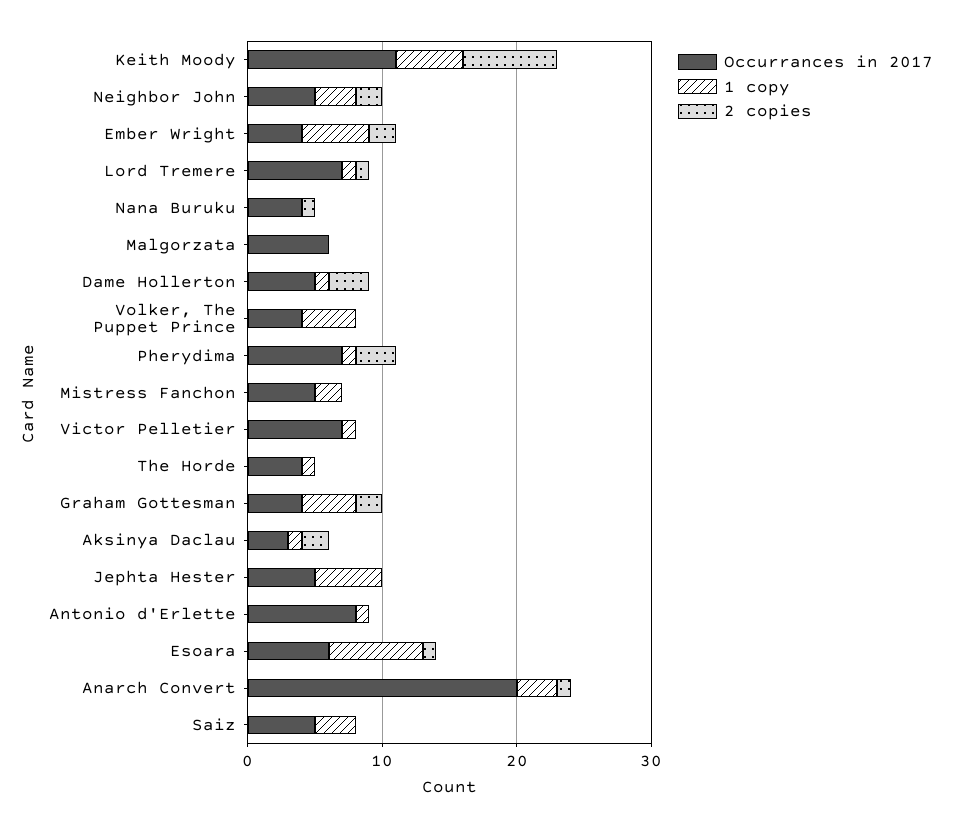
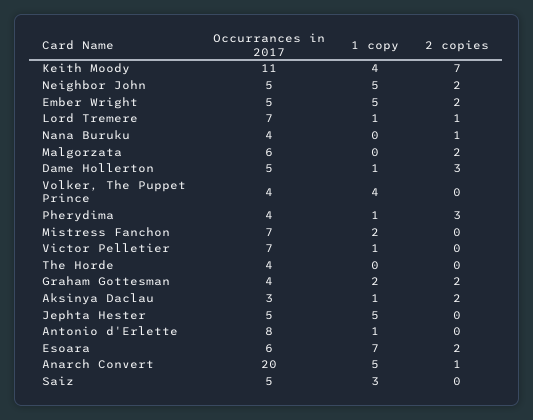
  {
    "Occurrances in 2017": {
      "Keith Moody": 11,
      "Neighbor John": 5,
-     "Ember Wright": 4,
+     "Ember Wright": 5,
      "Lord Tremere": 7,
      "Nana Buruku": 4,
      "Malgorzata": 6,
      "Dame Hollerton": 5,
      "Volker, The Puppet Prince": 4,
-     "Pherydima": 7,
+     "Pherydima": 4,
-     "Mistress Fanchon": 5,
+     "Mistress Fanchon": 7,
      "Victor Pelletier": 7,
      "The Horde": 4,
      "Graham Gottesman": 4,
      "Aksinya Daclau": 3,
      "Jephta Hester": 5,
      "Antonio d'Erlette": 8,
      "Esoara": 6,
      "Anarch Convert": 20,
      "Saiz": 5
    },
    "1 copy": {
-     "Keith Moody": 5,
+     "Keith Moody": 4,
-     "Neighbor John": 3,
+     "Neighbor John": 5,
      "Ember Wright": 5,
      "Lord Tremere": 1,
      "Nana Buruku": 0,
      "Malgorzata": 0,
      "Dame Hollerton": 1,
      "Volker, The Puppet Prince": 4,
      "Pherydima": 1,
      "Mistress Fanchon": 2,
      "Victor Pelletier": 1,
-     "The Horde": 1,
+     "The Horde": 0,
-     "Graham Gottesman": 4,
+     "Graham Gottesman": 2,
      "Aksinya Daclau": 1,
      "Jephta Hester": 5,
      "Antonio d'Erlette": 1,
      "Esoara": 7,
-     "Anarch Convert": 3,
+     "Anarch Convert": 5,
      "Saiz": 3
    },
    "2 copies": {
      "Keith Moody": 7,
      "Neighbor John": 2,
      "Ember Wright": 2,
      "Lord Tremere": 1,
      "Nana Buruku": 1,
-     "Malgorzata": 0,
+     "Malgorzata": 2,
      "Dame Hollerton": 3,
      "Volker, The Puppet Prince": 0,
      "Pherydima": 3,
      "Mistress Fanchon": 0,
      "Victor Pelletier": 0,
      "The Horde": 0,
      "Graham Gottesman": 2,
      "Aksinya Daclau": 2,
      "Jephta Hester": 0,
      "Antonio d'Erlette": 0,
-     "Esoara": 1,
+     "Esoara": 2,
      "Anarch Convert": 1,
      "Saiz": 0
    }
  }

